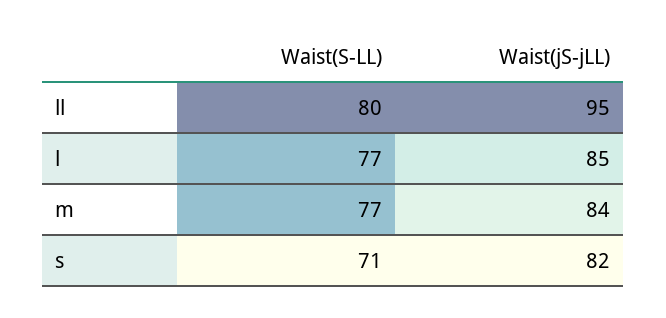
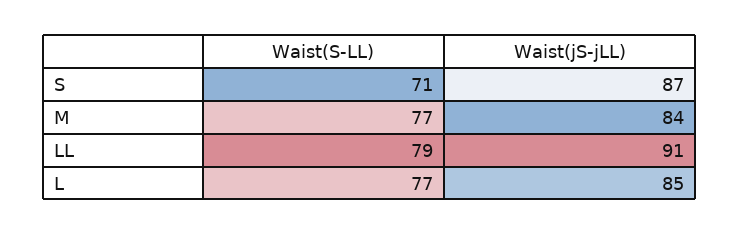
  {
    "Waist(S-LL)": {
-     "ll": 80,
+     "ll": 79,
      "l": 77,
      "m": 77,
      "s": 71
    },
    "Waist(jS-jLL)": {
-     "ll": 95,
+     "ll": 91,
      "l": 85,
      "m": 84,
-     "s": 82
+     "s": 87
    }
  }

